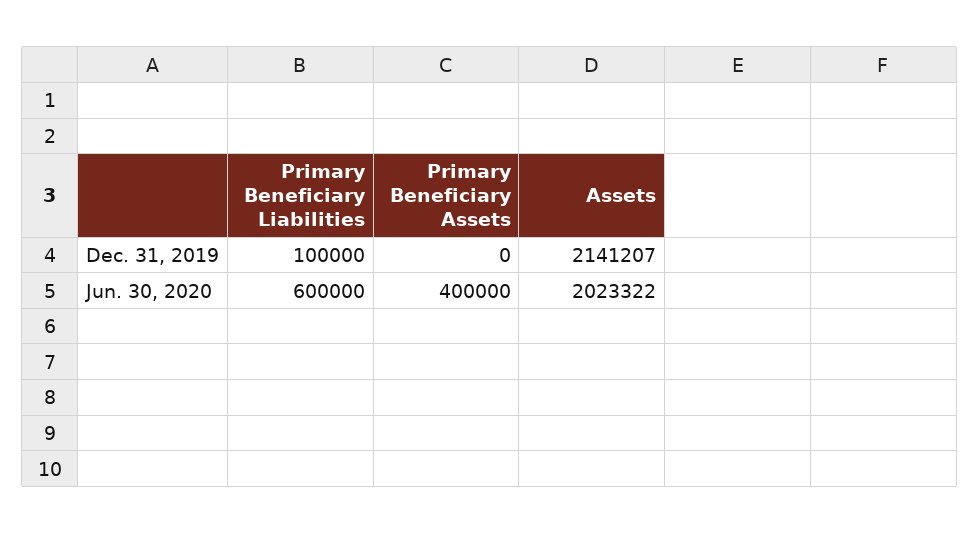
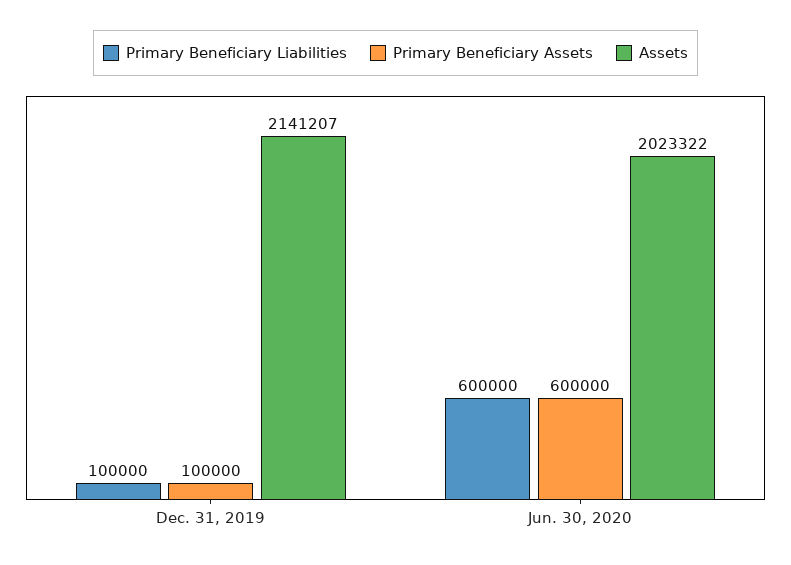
  {
    "Primary Beneficiary Liabilities": {
      "Dec. 31, 2019": 100000,
      "Jun. 30, 2020": 600000
    },
    "Primary Beneficiary Assets": {
-     "Dec. 31, 2019": 0,
+     "Dec. 31, 2019": 100000,
-     "Jun. 30, 2020": 400000
+     "Jun. 30, 2020": 600000
    },
    "Assets": {
      "Dec. 31, 2019": 2141207,
      "Jun. 30, 2020": 2023322
    }
  }

